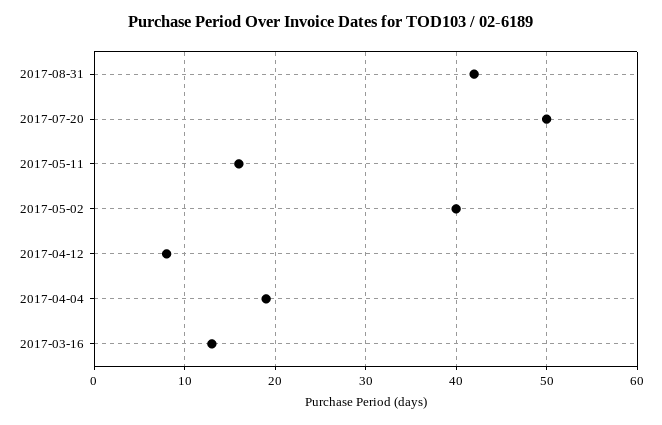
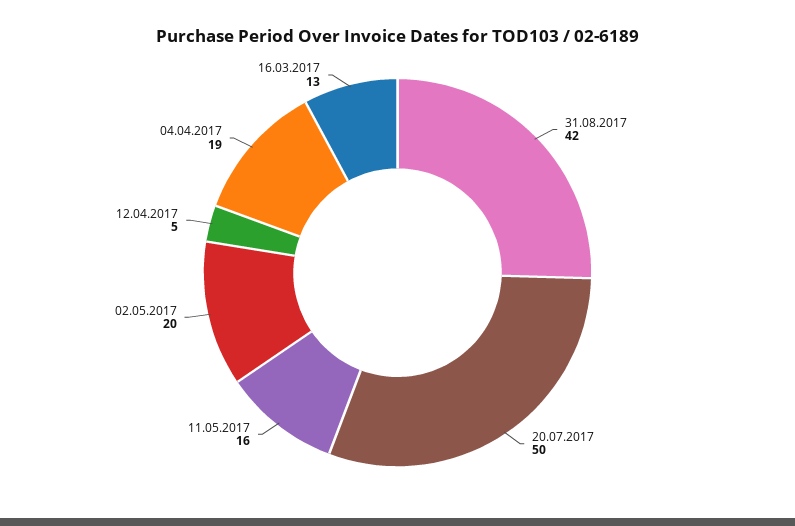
  {
    "2017-08-31": 42,
    "2017-07-20": 50,
    "2017-05-11": 16,
-   "2017-05-02": 40,
+   "2017-05-02": 20,
-   "2017-04-12": 8,
+   "2017-04-12": 5,
    "2017-04-04": 19,
    "2017-03-16": 13
  }

